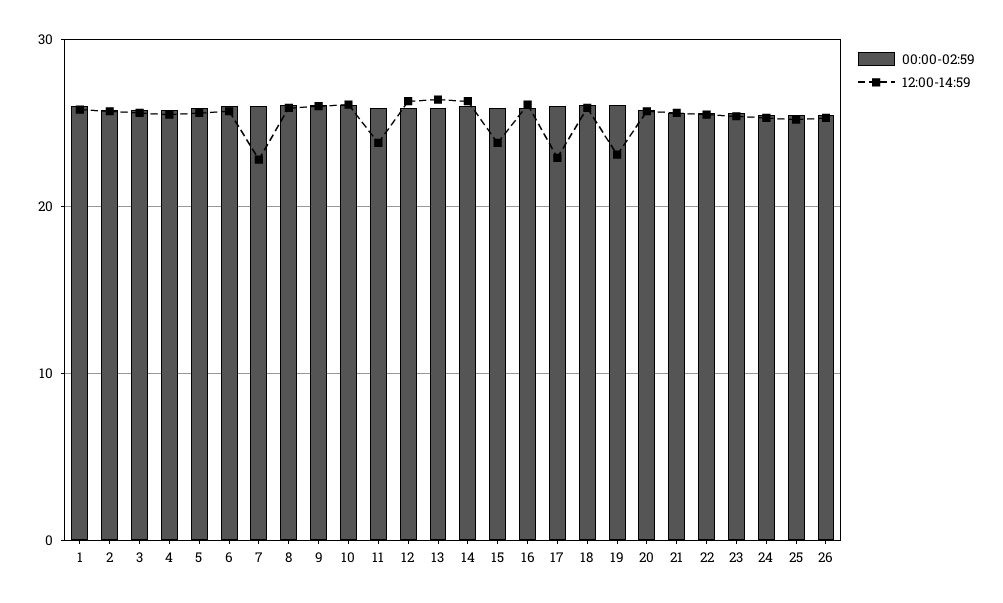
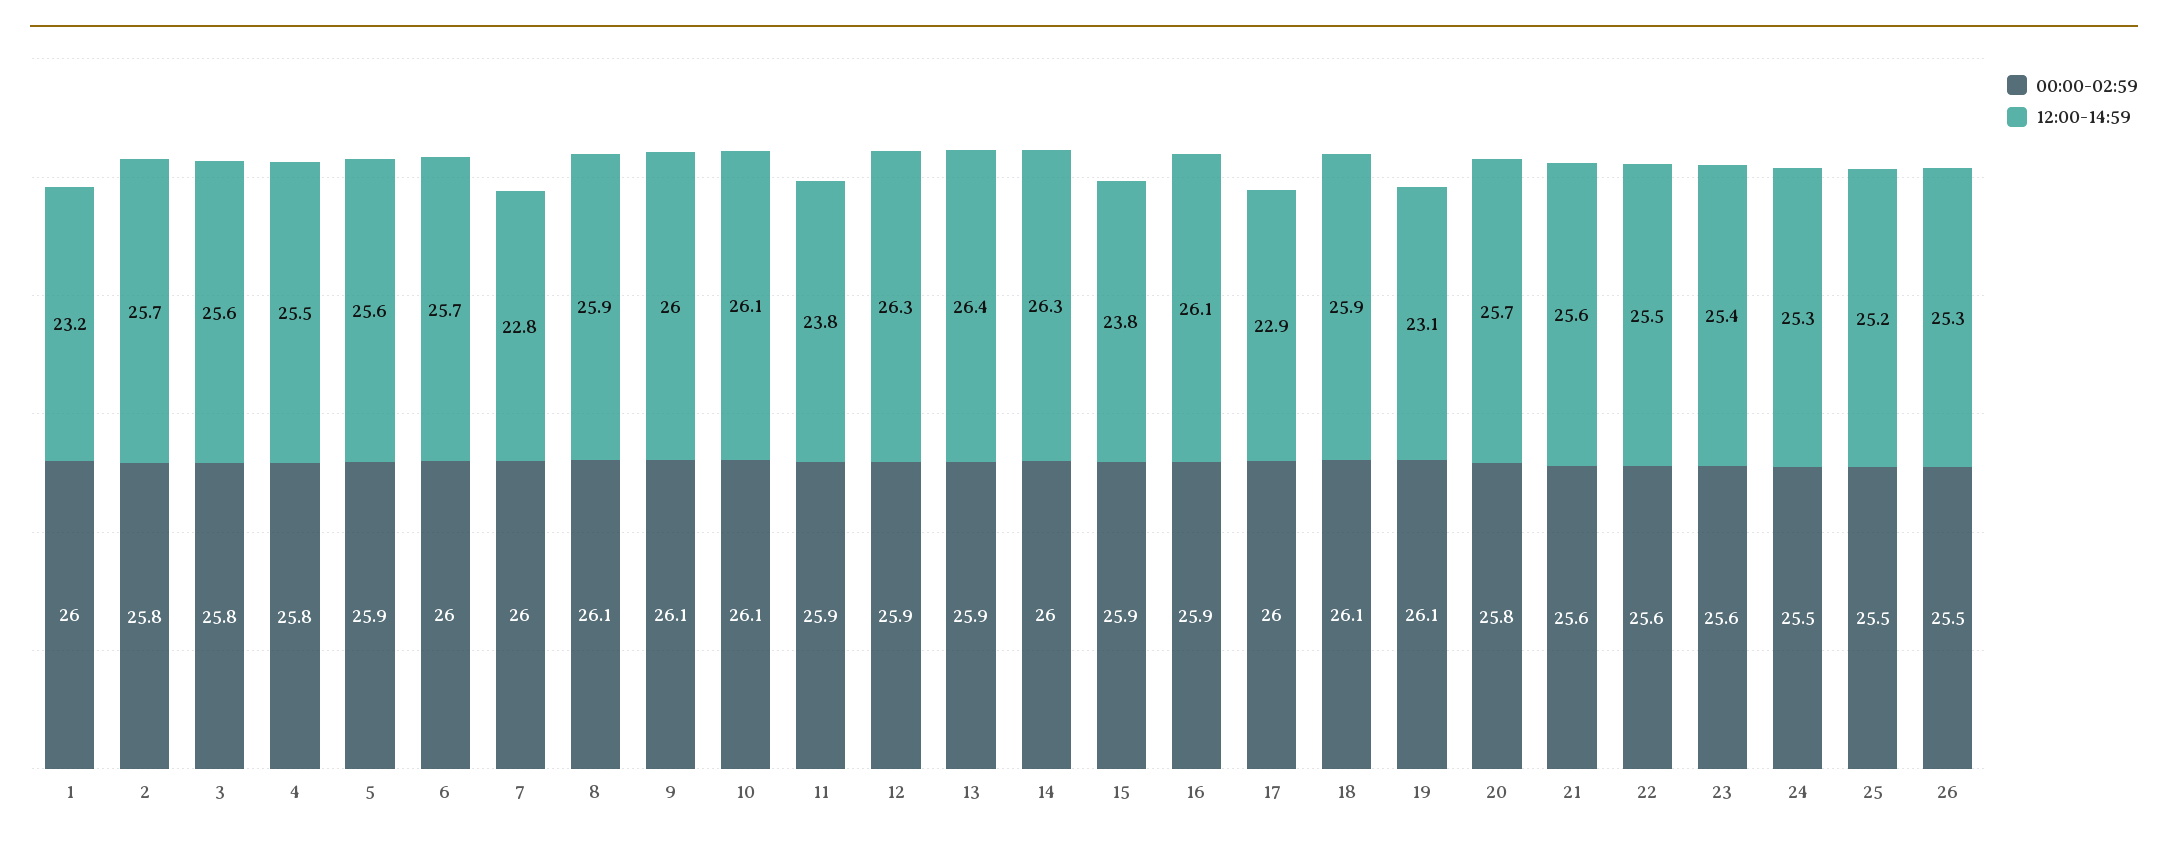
  {
    "00:00-02:59": {
      "1": 26,
      "2": 25.8,
      "3": 25.8,
      "4": 25.8,
      "5": 25.9,
      "6": 26,
      "7": 26,
      "8": 26.1,
      "9": 26.1,
      "10": 26.1,
      "11": 25.9,
      "12": 25.9,
      "13": 25.9,
      "14": 26,
      "15": 25.9,
      "16": 25.9,
      "17": 26,
      "18": 26.1,
      "19": 26.1,
      "20": 25.8,
      "21": 25.6,
      "22": 25.6,
      "23": 25.6,
      "24": 25.5,
      "25": 25.5,
      "26": 25.5
    },
    "12:00-14:59": {
-     "1": 26,
+     "1": 23.2,
      "2": 25.7,
      "3": 25.6,
      "4": 25.5,
      "5": 25.6,
      "6": 25.7,
      "7": 22.8,
      "8": 25.9,
      "9": 26,
      "10": 26.1,
      "11": 23.8,
      "12": 26.3,
      "13": 26.4,
      "14": 26.3,
      "15": 23.8,
      "16": 26.1,
      "17": 22.9,
      "18": 25.9,
      "19": 23.1,
      "20": 25.7,
      "21": 25.6,
      "22": 25.5,
      "23": 25.4,
      "24": 25.3,
      "25": 25.2,
      "26": 25.3
    }
  }

